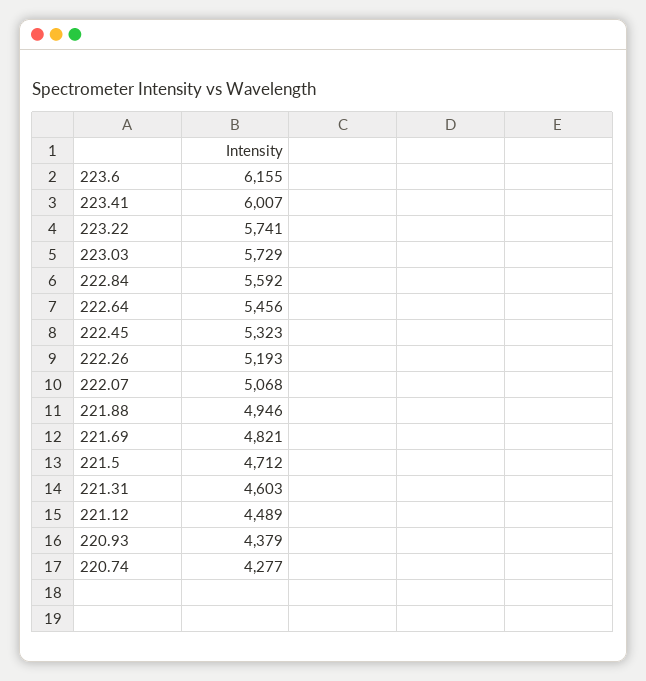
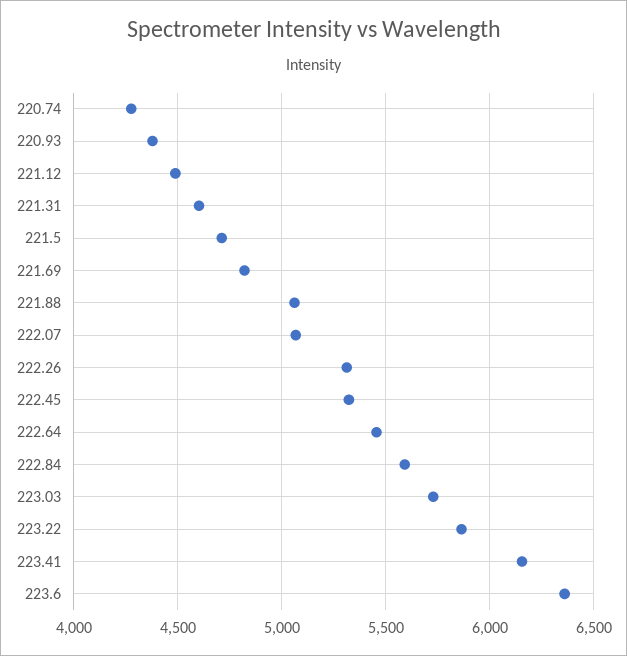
  {
-   "223.6": 6155,
+   "223.6": 6350,
-   "223.41": 6007,
+   "223.41": 6150,
-   "223.22": 5741,
+   "223.22": 5850,
    "223.03": 5729,
    "222.84": 5592,
    "222.64": 5456,
    "222.45": 5323,
-   "222.26": 5193,
+   "222.26": 5300,
    "222.07": 5068,
-   "221.88": 4946,
+   "221.88": 5050,
    "221.69": 4821,
    "221.5": 4712,
    "221.31": 4603,
    "221.12": 4489,
    "220.93": 4379,
    "220.74": 4277
  }

